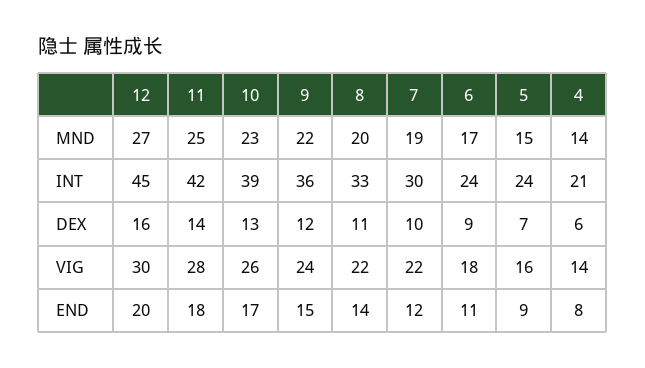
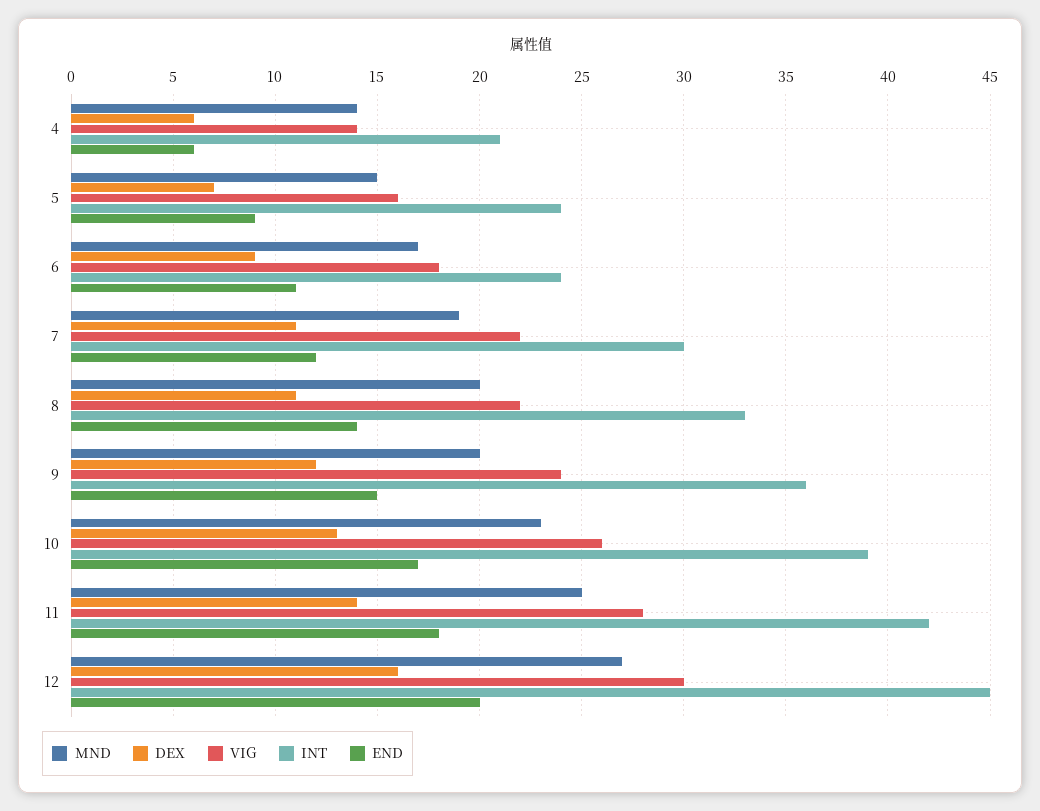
  {
    "MND": {
      "12": 27,
      "11": 25,
      "10": 23,
-     "9": 22,
+     "9": 20,
      "8": 20,
      "7": 19,
      "6": 17,
      "5": 15,
      "4": 14
    },
    "INT": {
      "12": 45,
      "11": 42,
      "10": 39,
      "9": 36,
      "8": 33,
      "7": 30,
      "6": 24,
      "5": 24,
      "4": 21
    },
    "DEX": {
      "12": 16,
      "11": 14,
      "10": 13,
      "9": 12,
      "8": 11,
-     "7": 10,
+     "7": 11,
      "6": 9,
      "5": 7,
      "4": 6
    },
    "VIG": {
      "12": 30,
      "11": 28,
      "10": 26,
      "9": 24,
      "8": 22,
      "7": 22,
      "6": 18,
      "5": 16,
      "4": 14
    },
    "END": {
      "12": 20,
      "11": 18,
      "10": 17,
      "9": 15,
      "8": 14,
      "7": 12,
      "6": 11,
      "5": 9,
-     "4": 8
+     "4": 6
    }
  }

